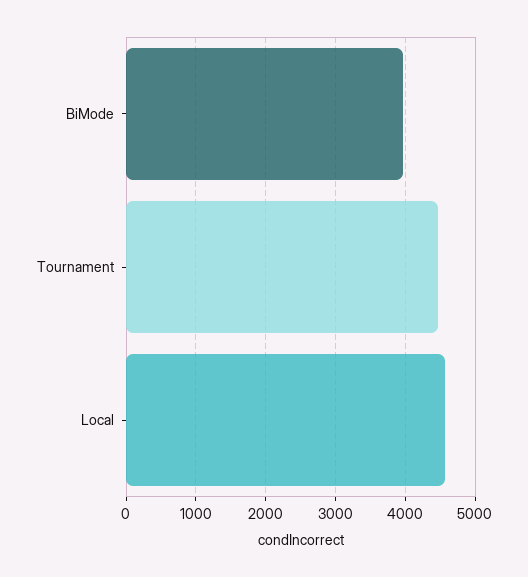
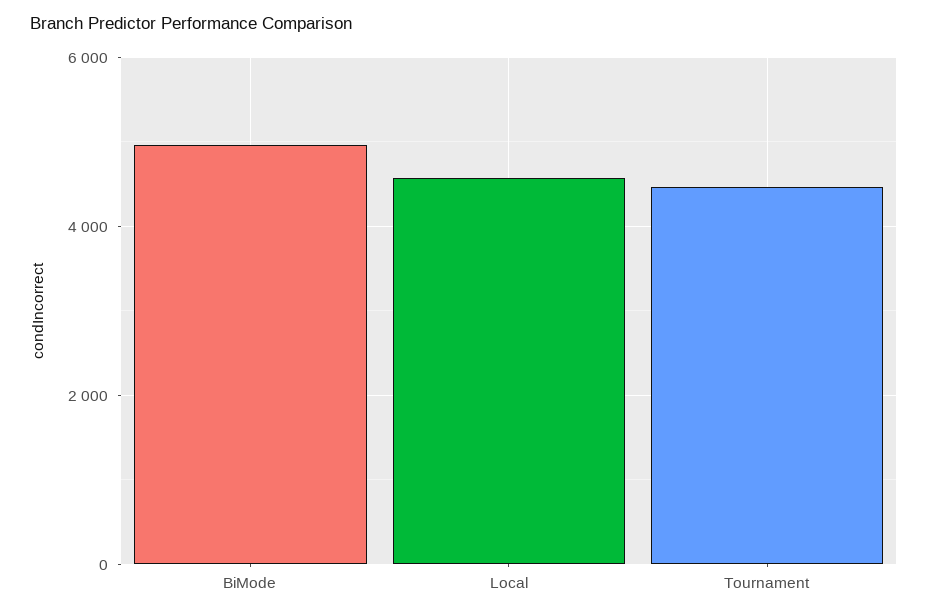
  {
-   "BiMode": 4000,
+   "BiMode": 5000,
    "Tournament": 4500,
    "Local": 4600
  }

